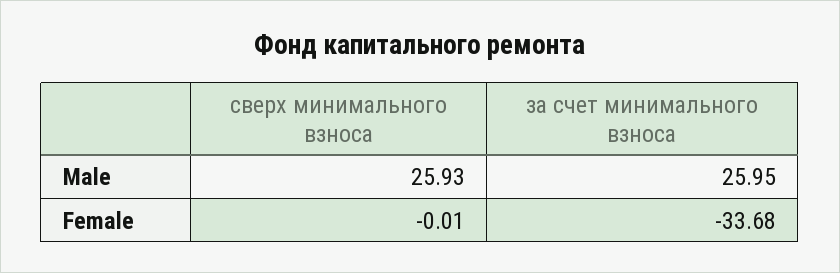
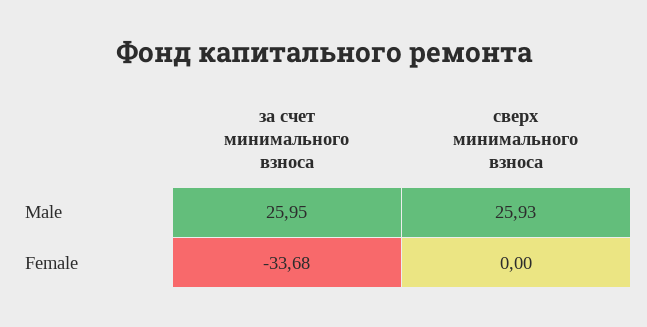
  {
    "сверх минимального взноса": {
      "Male": 25.93,
-     "Female": -0.01
+     "Female": 0
    },
    "за счет минимального взноса": {
      "Male": 25.95,
      "Female": -33.68
    }
  }

